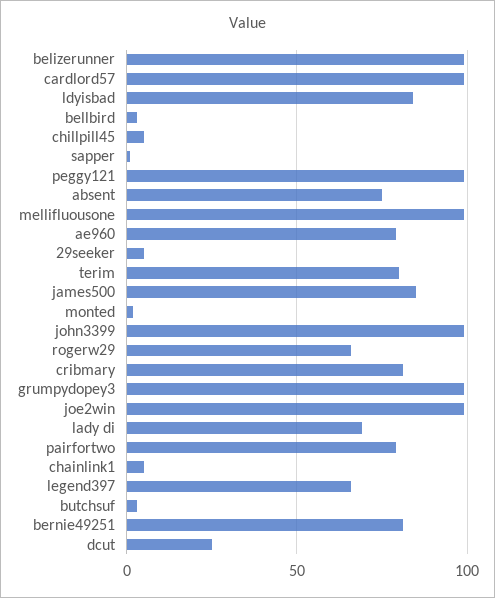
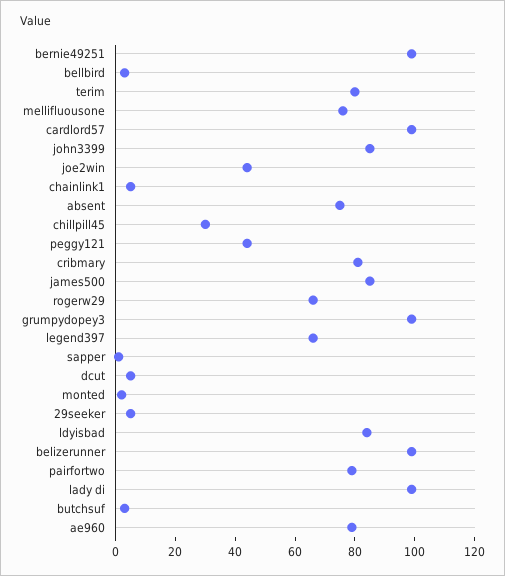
  {
    "belizerunner": 100,
    "cardlord57": 100,
    "ldyisbad": 85,
    "bellbird": 5,
-   "chillpill45": 5,
+   "chillpill45": 30,
    "sapper": 0,
-   "peggy121": 100,
+   "peggy121": 45,
    "absent": 75,
-   "mellifluousone": 100,
+   "mellifluousone": 75,
    "ae960": 80,
    "29seeker": 5,
    "terim": 80,
    "james500": 85,
    "monted": 0,
-   "john3399": 100,
+   "john3399": 85,
    "rogerw29": 65,
    "cribmary": 80,
    "grumpydopey3": 100,
-   "joe2win": 100,
+   "joe2win": 45,
-   "lady di": 70,
+   "lady di": 100,
    "pairfortwo": 80,
    "chainlink1": 5,
    "legend397": 65,
    "butchsuf": 5,
-   "bernie49251": 80,
+   "bernie49251": 100,
-   "dcut": 25
+   "dcut": 5
  }

